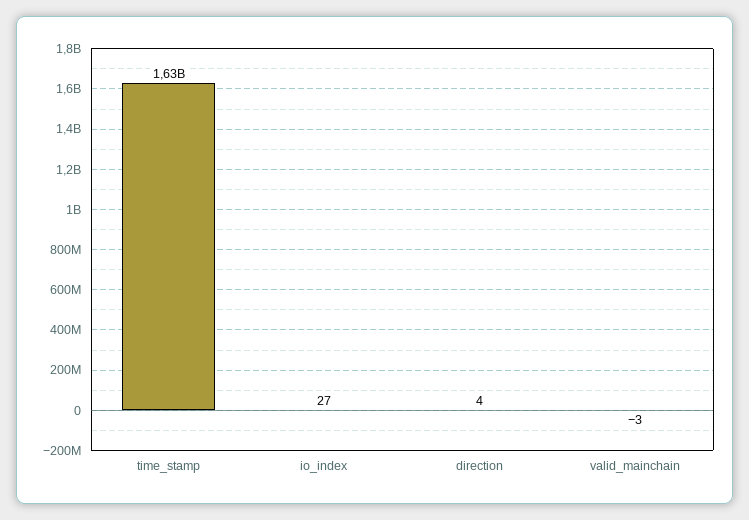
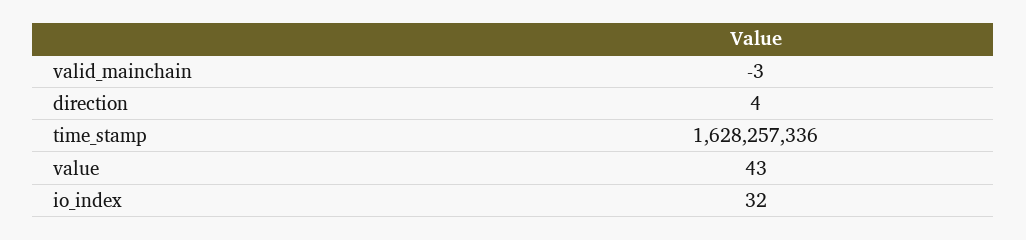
  {
    "time_stamp": 1628257336,
-   "io_index": 27,
+   "io_index": 32,
    "direction": 4,
-   "valid_mainchain": -3
+   "valid_mainchain": -3,
+   "value": 43
  }

